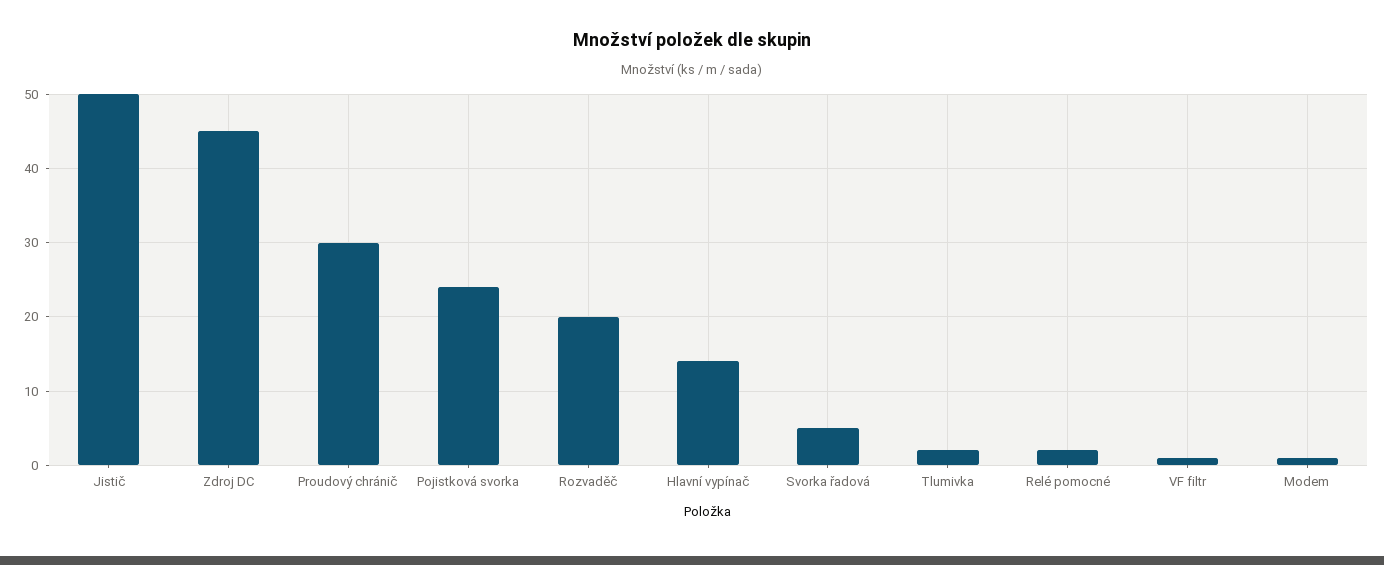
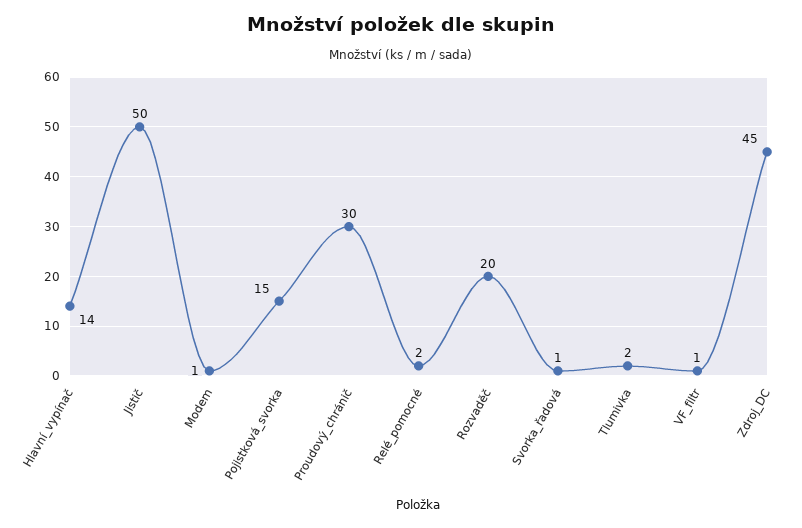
  {
    "Jistič": 50,
    "Zdroj DC": 45,
    "Proudový chránič": 30,
-   "Pojistková svorka": 24,
+   "Pojistková svorka": 15,
    "Rozvaděč": 20,
    "Hlavní vypínač": 14,
-   "Svorka řadová": 5,
+   "Svorka řadová": 1,
    "Tlumivka": 2,
    "Relé pomocné": 2,
    "VF filtr": 1,
    "Modem": 1
  }

